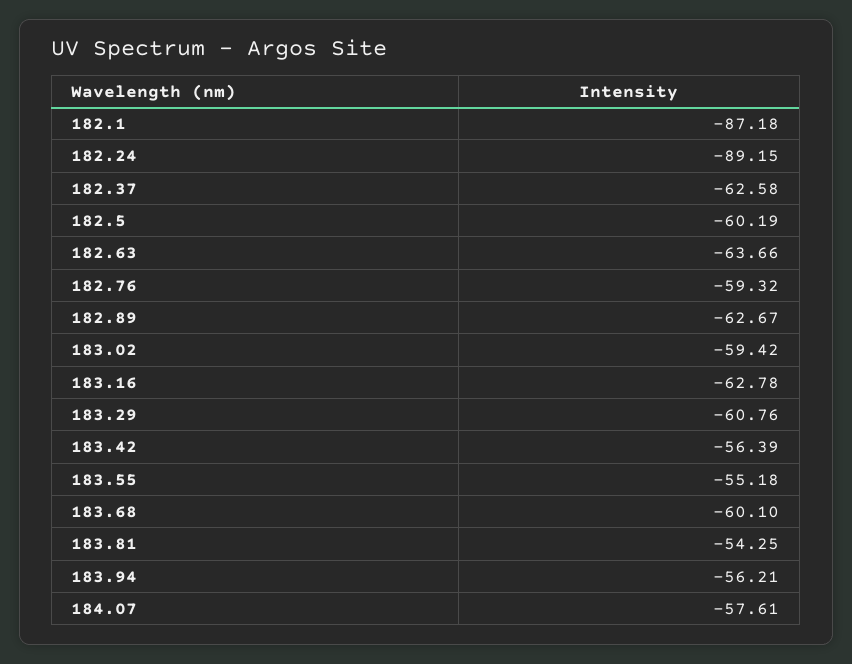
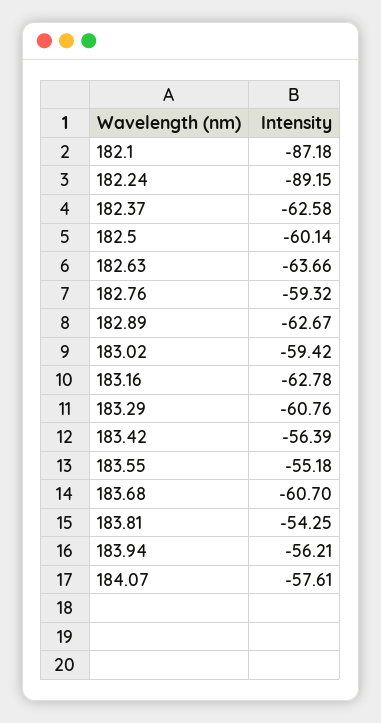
  {
    "182.1": -87.18,
    "182.24": -89.15,
    "182.37": -62.58,
-   "182.5": -60.19,
+   "182.5": -60.14,
    "182.63": -63.66,
    "182.76": -59.32,
    "182.89": -62.67,
    "183.02": -59.42,
    "183.16": -62.78,
    "183.29": -60.76,
    "183.42": -56.39,
    "183.55": -55.18,
-   "183.68": -60.1,
+   "183.68": -60.7,
    "183.81": -54.25,
    "183.94": -56.21,
    "184.07": -57.61
  }

